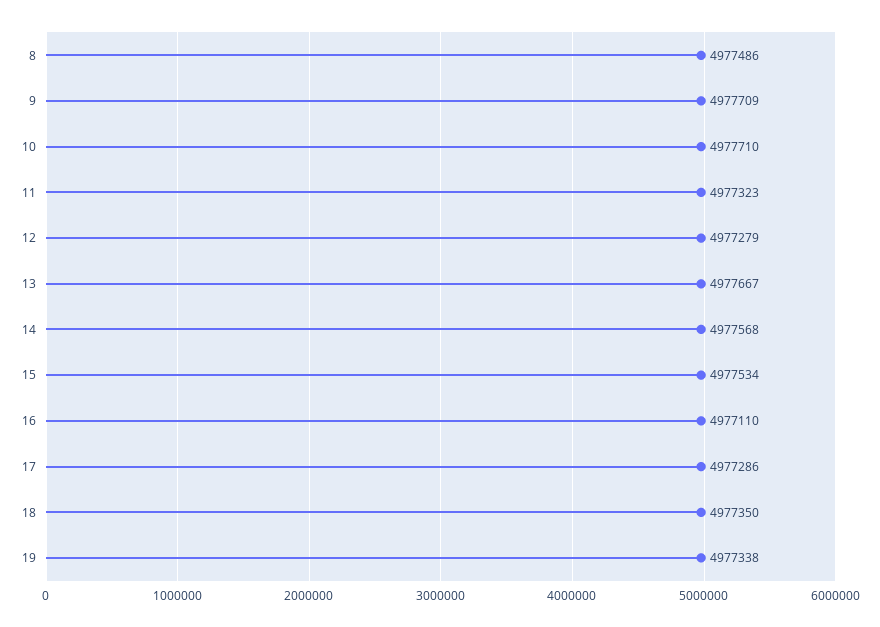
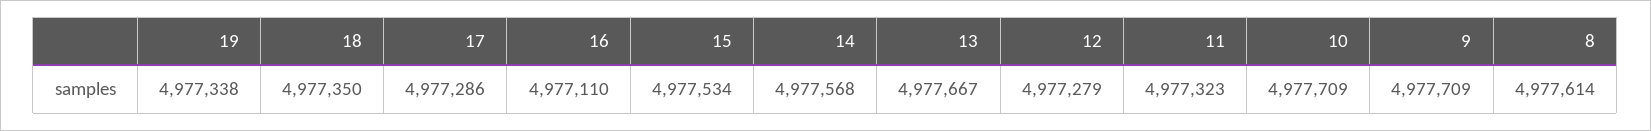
  {
-   "8": 4977486,
+   "8": 4977614,
    "9": 4977709,
-   "10": 4977710,
+   "10": 4977709,
    "11": 4977323,
    "12": 4977279,
    "13": 4977667,
    "14": 4977568,
    "15": 4977534,
    "16": 4977110,
    "17": 4977286,
    "18": 4977350,
    "19": 4977338
  }

